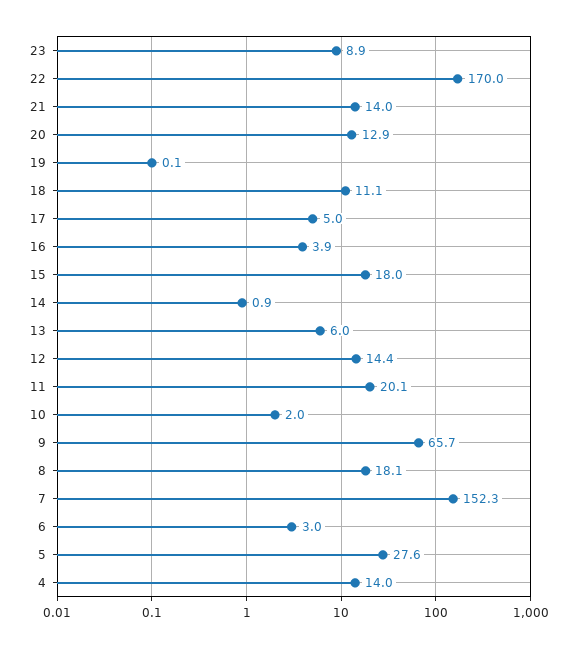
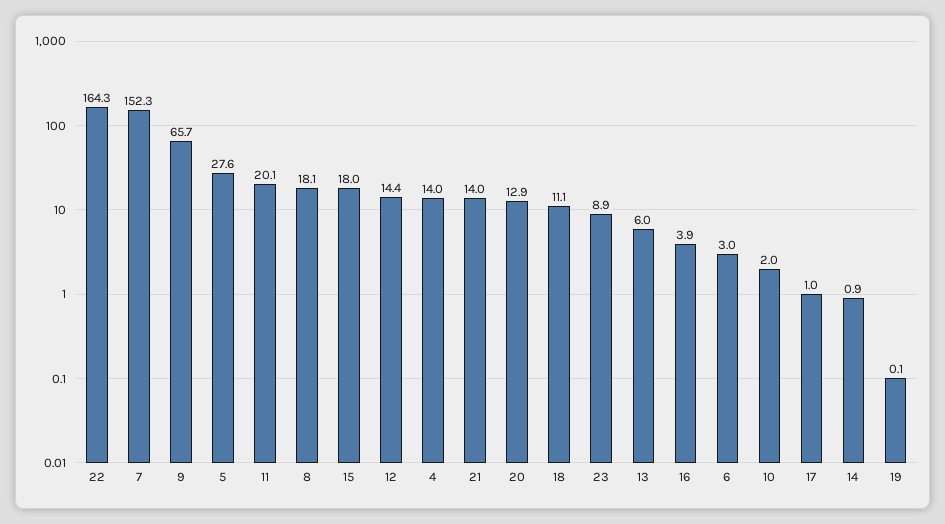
  {
    "23": 8.9,
-   "22": 170,
+   "22": 164.3,
    "21": 14,
    "20": 12.9,
    "19": 0.1,
    "18": 11.1,
-   "17": 5,
+   "17": 1,
    "16": 3.9,
    "15": 18,
    "14": 0.9,
    "13": 6,
    "12": 14.4,
    "11": 20.1,
    "10": 2,
    "9": 65.7,
    "8": 18.1,
    "7": 152.3,
    "6": 3,
    "5": 27.6,
    "4": 14
  }

